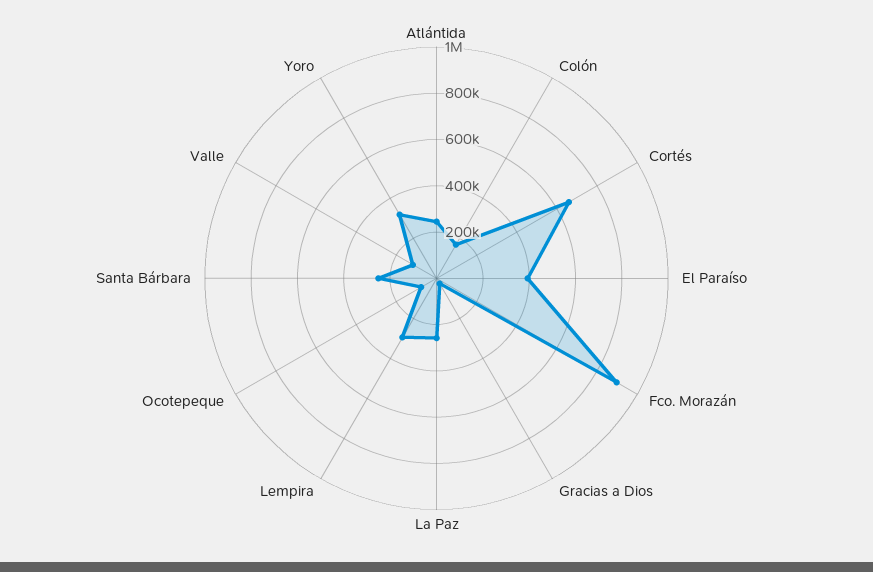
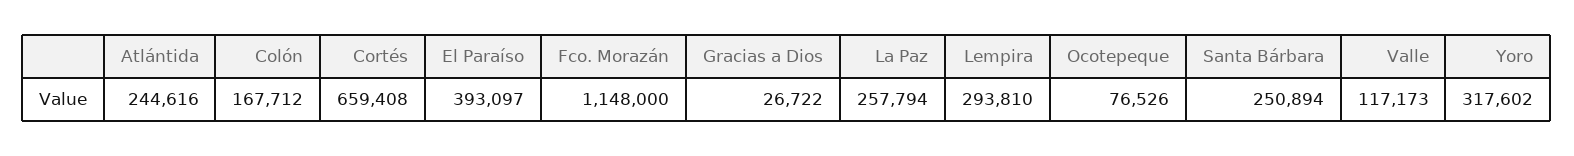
  {
    "Atlántida": 244616,
    "Colón": 167712,
    "Cortés": 659408,
    "El Paraíso": 393097,
-   "Fco. Morazán": 900000,
+   "Fco. Morazán": 1148000,
    "Gracias a Dios": 26722,
    "La Paz": 257794,
    "Lempira": 293810,
    "Ocotepeque": 76526,
    "Santa Bárbara": 250894,
    "Valle": 117173,
    "Yoro": 317602
  }

